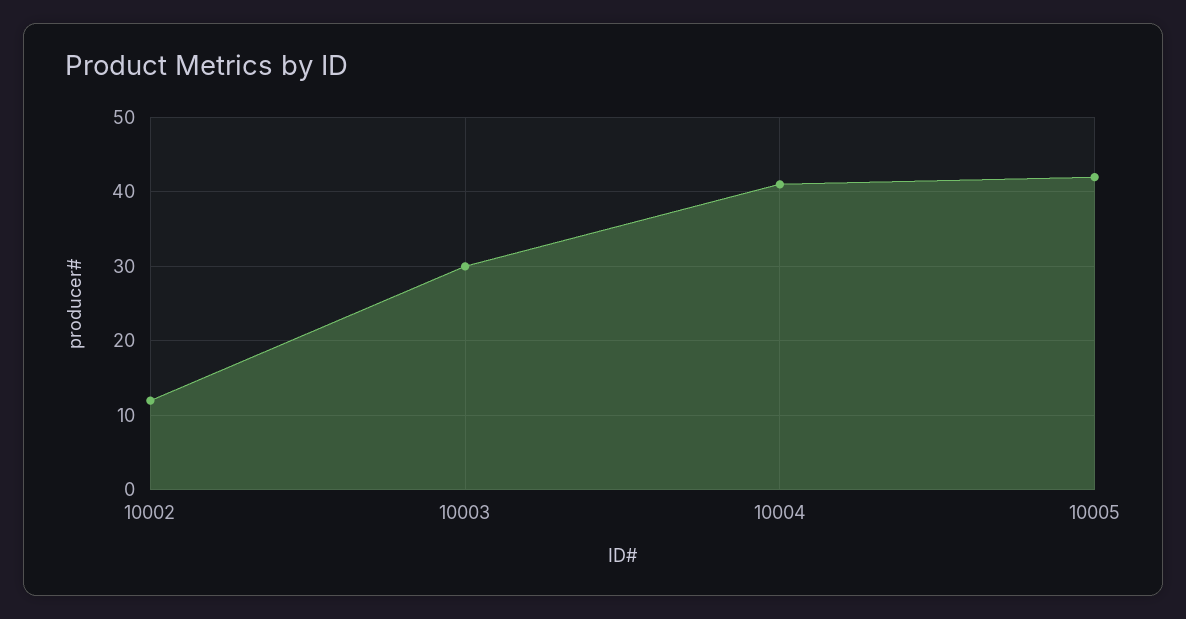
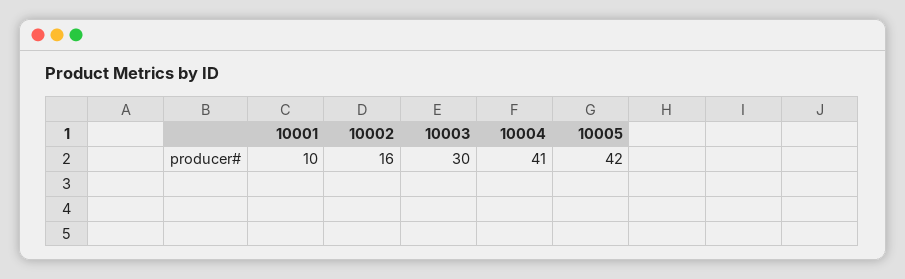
  {
-   "10002": 12,
+   "10002": 16,
    "10003": 30,
    "10004": 41,
-   "10005": 42
+   "10005": 42,
+   "10001": 10
  }

